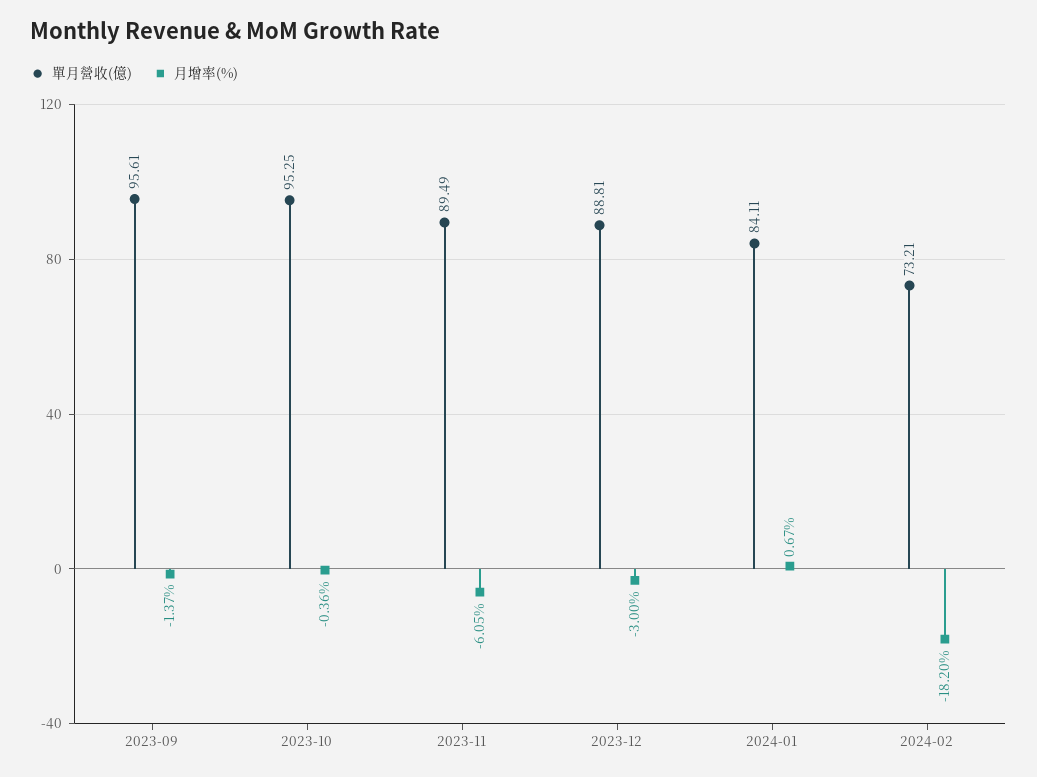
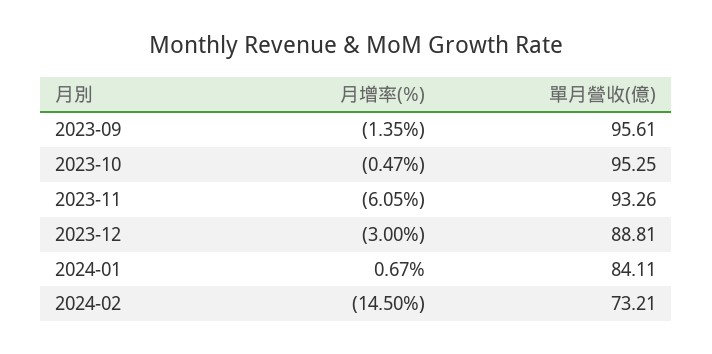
  {
    "單月營收(億)": {
      "2023-09": 95.61,
      "2023-10": 95.25,
-     "2023-11": 89.49,
+     "2023-11": 93.26,
      "2023-12": 88.81,
      "2024-01": 84.11,
      "2024-02": 73.21
    },
    "月增率(%)": {
-     "2023-09": -1.37,
+     "2023-09": -1.35,
-     "2023-10": -0.36,
+     "2023-10": -0.47,
      "2023-11": -6.05,
      "2023-12": -3,
      "2024-01": 0.67,
-     "2024-02": -18.2
+     "2024-02": -14.5
    }
  }

